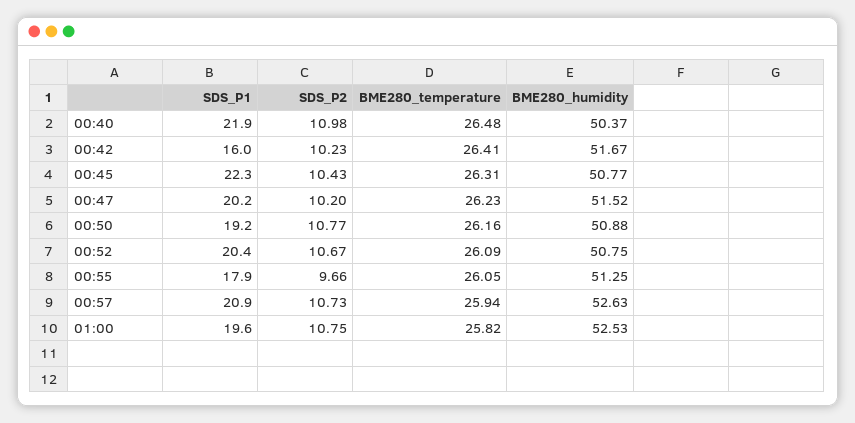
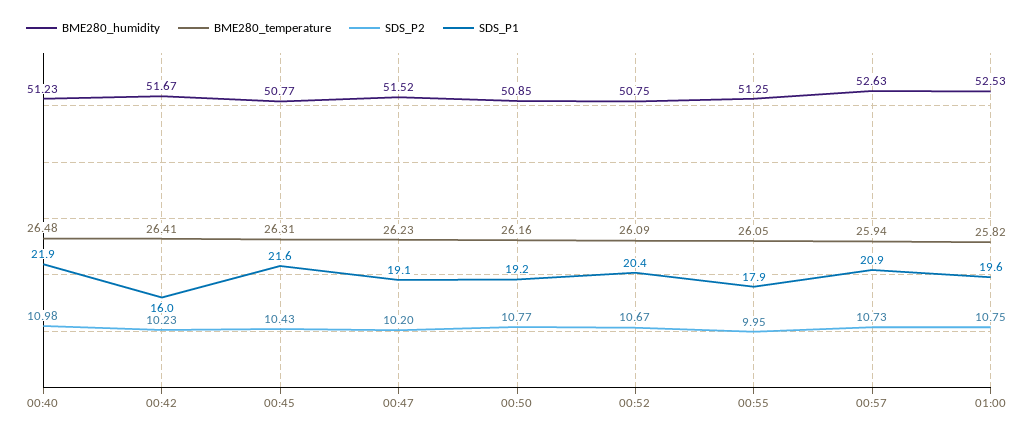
  {
    "SDS_P1": {
      "00:40": 21.9,
      "00:42": 16,
-     "00:45": 22.3,
+     "00:45": 21.6,
-     "00:47": 20.2,
+     "00:47": 19.1,
      "00:50": 19.2,
      "00:52": 20.4,
      "00:55": 17.9,
      "00:57": 20.9,
      "01:00": 19.6
    },
    "SDS_P2": {
      "00:40": 10.98,
      "00:42": 10.23,
      "00:45": 10.43,
      "00:47": 10.2,
      "00:50": 10.77,
      "00:52": 10.67,
-     "00:55": 9.66,
+     "00:55": 9.95,
      "00:57": 10.73,
      "01:00": 10.75
    },
    "BME280_temperature": {
      "00:40": 26.48,
      "00:42": 26.41,
      "00:45": 26.31,
      "00:47": 26.23,
      "00:50": 26.16,
      "00:52": 26.09,
      "00:55": 26.05,
      "00:57": 25.94,
      "01:00": 25.82
    },
    "BME280_humidity": {
-     "00:40": 50.37,
+     "00:40": 51.23,
      "00:42": 51.67,
      "00:45": 50.77,
      "00:47": 51.52,
-     "00:50": 50.88,
+     "00:50": 50.85,
      "00:52": 50.75,
      "00:55": 51.25,
      "00:57": 52.63,
      "01:00": 52.53
    }
  }

